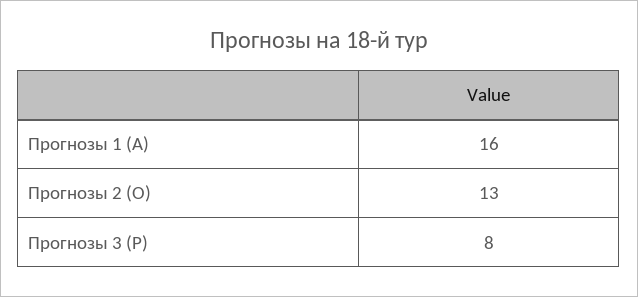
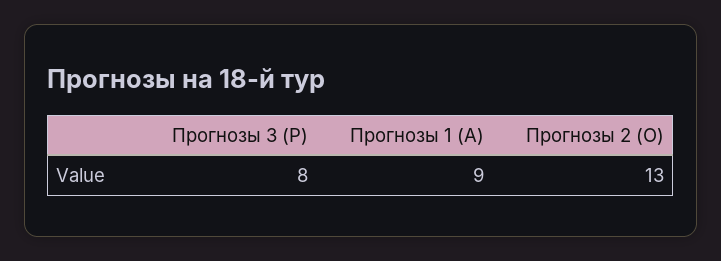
  {
-   "Прогнозы 1 (А)": 16,
+   "Прогнозы 1 (А)": 9,
    "Прогнозы 2 (О)": 13,
    "Прогнозы 3 (Р)": 8
  }

